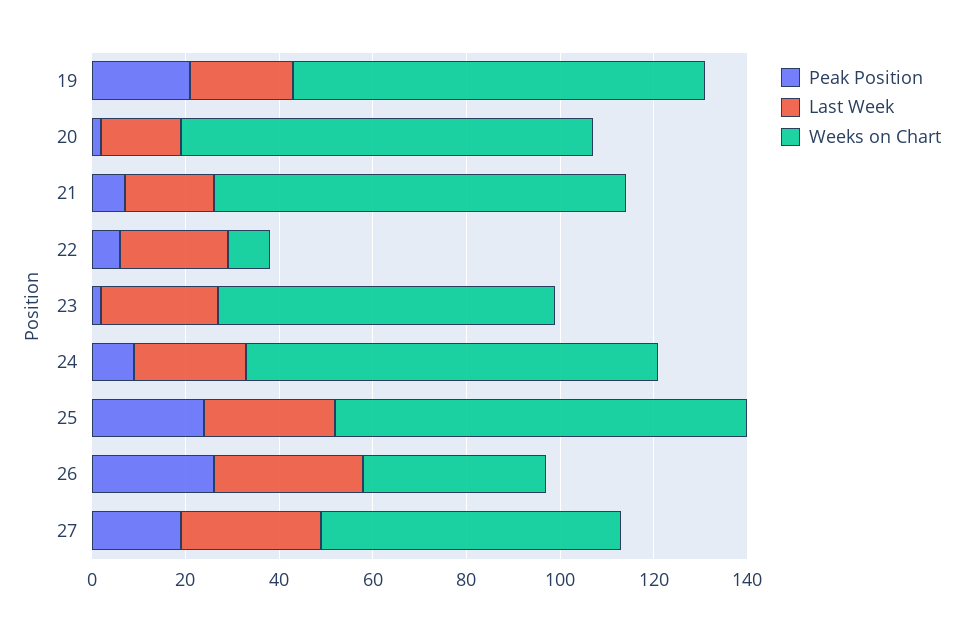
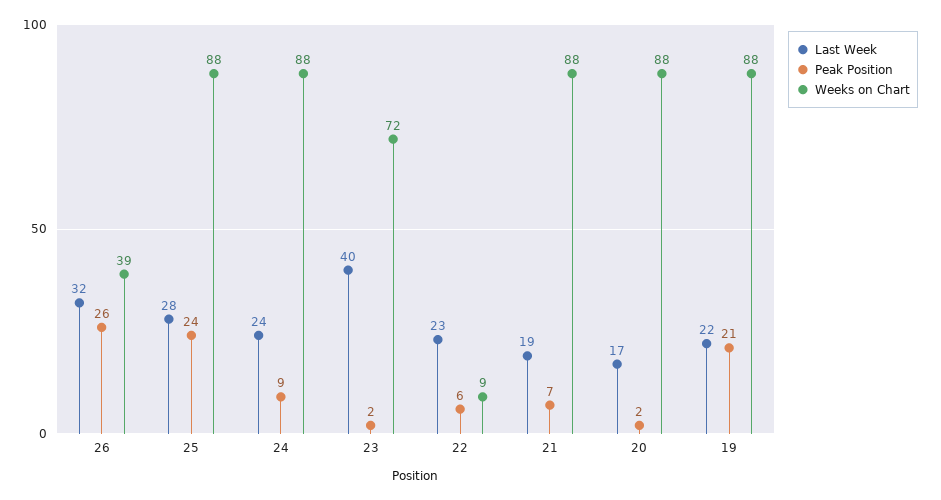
  {
    "Peak Position": {
      "19": 21,
      "20": 2,
      "21": 7,
      "22": 6,
      "23": 2,
      "24": 9,
      "25": 24,
-     "26": 26,
+     "26": 26
-     "27": 20
    },
    "Last Week": {
      "19": 22,
      "20": 17,
      "21": 19,
      "22": 23,
-     "23": 25,
+     "23": 40,
      "24": 24,
      "25": 28,
-     "26": 32,
+     "26": 32
-     "27": 30
    },
    "Weeks on Chart": {
      "19": 88,
      "20": 88,
      "21": 88,
      "22": 9,
      "23": 72,
      "24": 88,
      "25": 88,
-     "26": 39,
+     "26": 39
-     "27": 65
    }
  }

